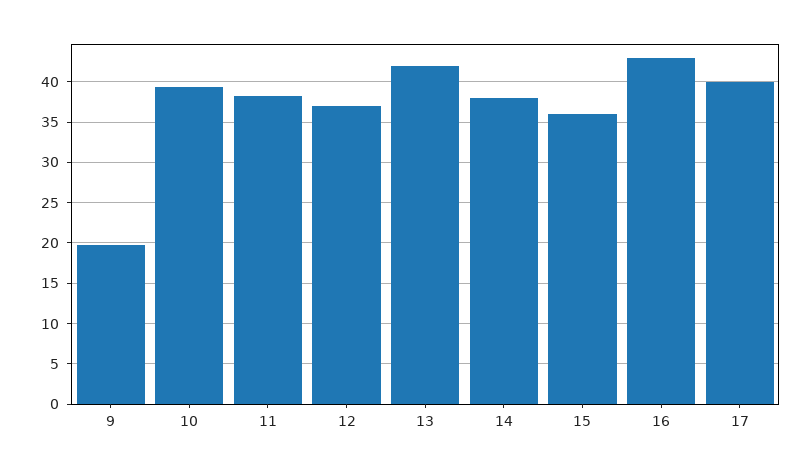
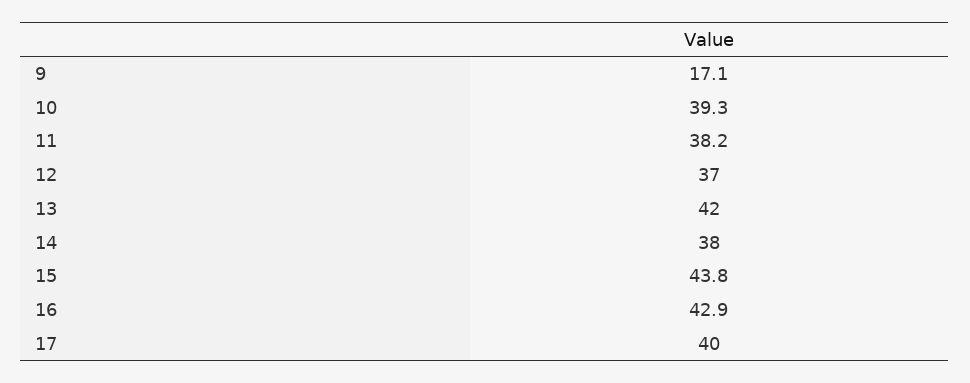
  {
-   "9": 20,
+   "9": 17.1,
    "10": 39.3,
    "11": 38.2,
    "12": 37,
    "13": 42,
    "14": 38,
-   "15": 36,
+   "15": 43.8,
    "16": 42.9,
    "17": 40
  }

